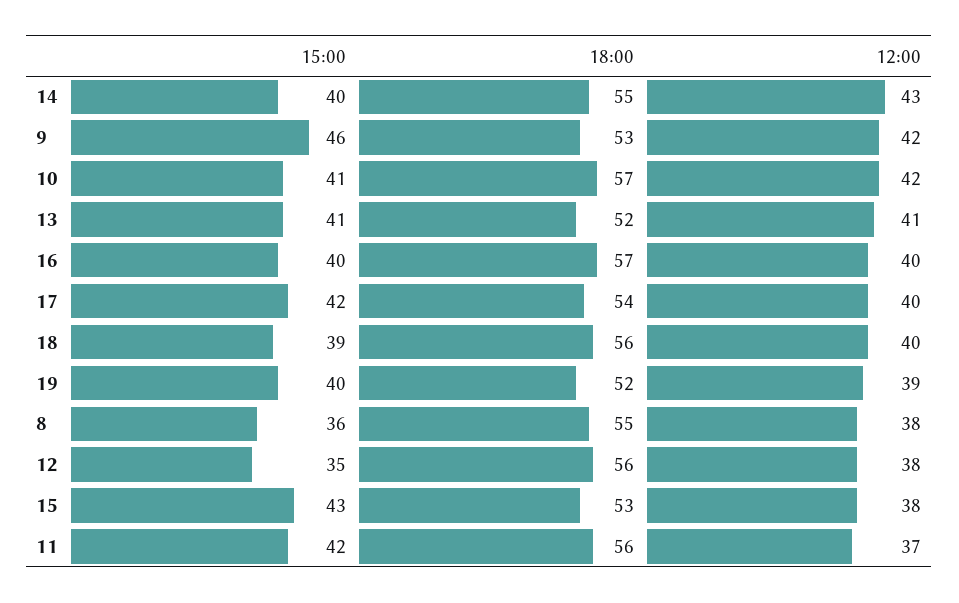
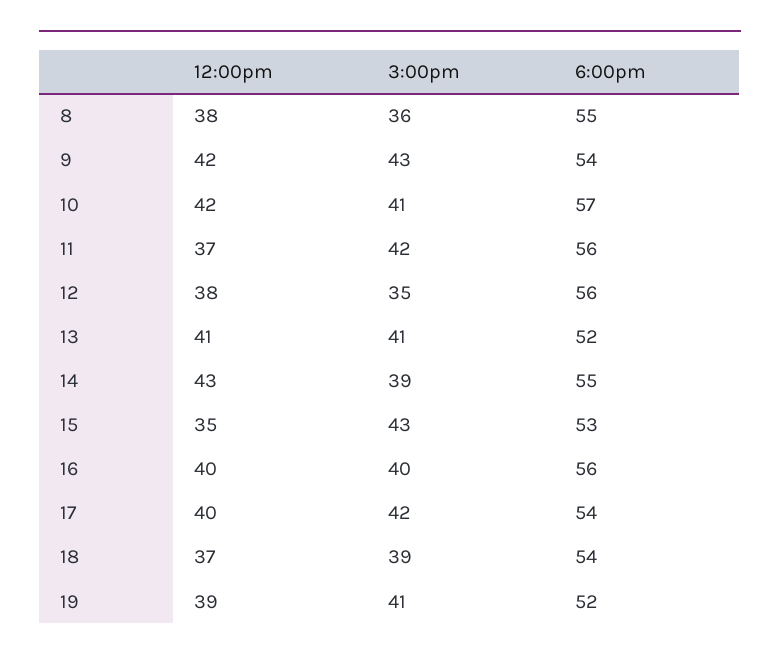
  {
    "15:00": {
-     "14": 40,
+     "14": 39,
-     "9": 46,
+     "9": 43,
      "10": 41,
      "13": 41,
      "16": 40,
      "17": 42,
      "18": 39,
-     "19": 40,
+     "19": 41,
      "8": 36,
      "12": 35,
      "15": 43,
      "11": 42
    },
    "18:00": {
      "14": 55,
-     "9": 53,
+     "9": 54,
      "10": 57,
      "13": 52,
-     "16": 57,
+     "16": 56,
      "17": 54,
-     "18": 56,
+     "18": 54,
      "19": 52,
      "8": 55,
      "12": 56,
      "15": 53,
      "11": 56
    },
    "12:00": {
      "14": 43,
      "9": 42,
      "10": 42,
      "13": 41,
      "16": 40,
      "17": 40,
-     "18": 40,
+     "18": 37,
      "19": 39,
      "8": 38,
      "12": 38,
-     "15": 38,
+     "15": 35,
      "11": 37
    }
  }

